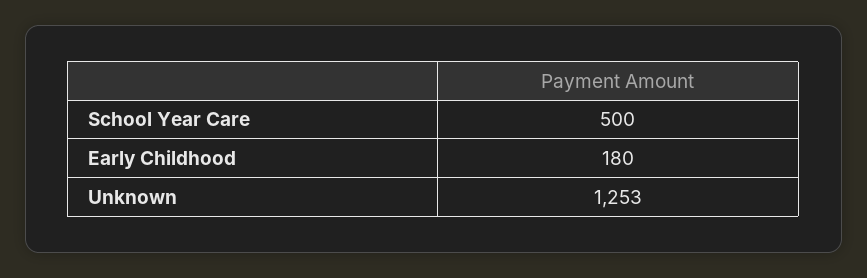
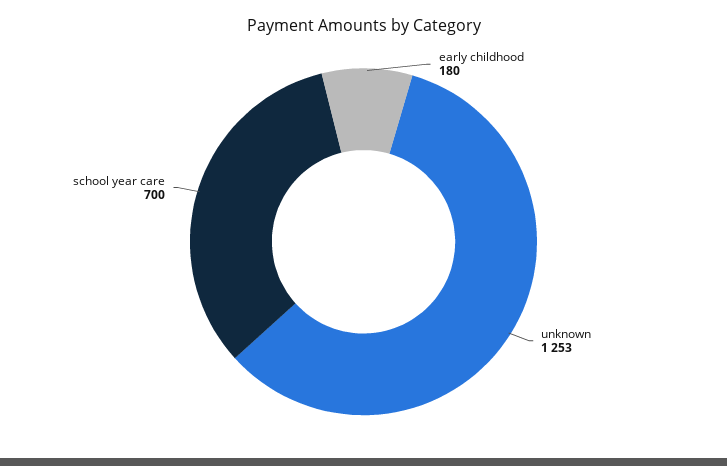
  {
-   "School Year Care": 500,
+   "School Year Care": 700,
    "Early Childhood": 180,
    "Unknown": 1253
  }

